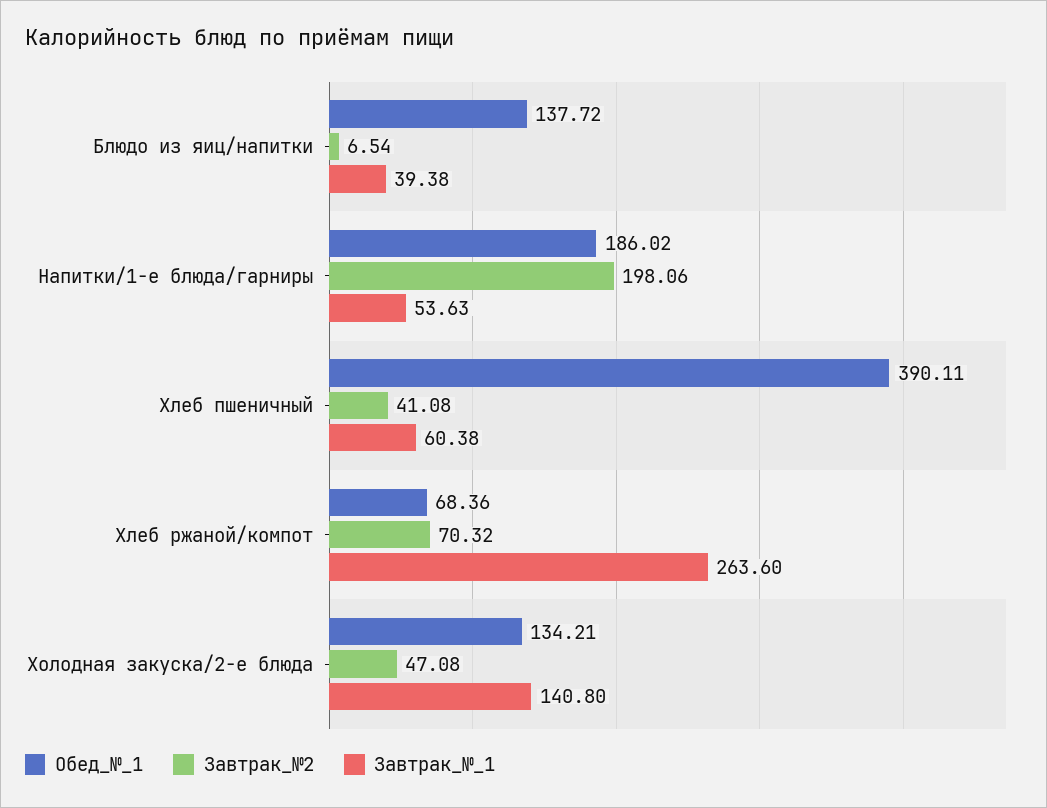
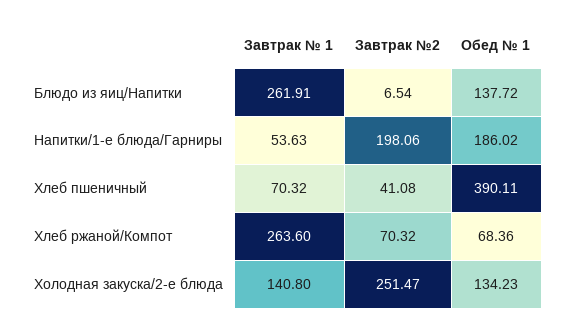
  {
    "Обед_№_1": {
      "Блюдо из яиц/напитки": 137.72,
      "Напитки/1-е блюда/гарниры": 186.02,
      "Хлеб пшеничный": 390.11,
      "Хлеб ржаной/компот": 68.36,
-     "Холодная закуска/2-е блюда": 134.21
+     "Холодная закуска/2-е блюда": 134.23
    },
    "Завтрак_№2": {
      "Блюдо из яиц/напитки": 6.54,
      "Напитки/1-е блюда/гарниры": 198.06,
      "Хлеб пшеничный": 41.08,
      "Хлеб ржаной/компот": 70.32,
-     "Холодная закуска/2-е блюда": 47.08
+     "Холодная закуска/2-е блюда": 251.47
    },
    "Завтрак_№_1": {
-     "Блюдо из яиц/напитки": 39.38,
+     "Блюдо из яиц/напитки": 261.91,
      "Напитки/1-е блюда/гарниры": 53.63,
-     "Хлеб пшеничный": 60.38,
+     "Хлеб пшеничный": 70.32,
      "Хлеб ржаной/компот": 263.6,
      "Холодная закуска/2-е блюда": 140.8
    }
  }

